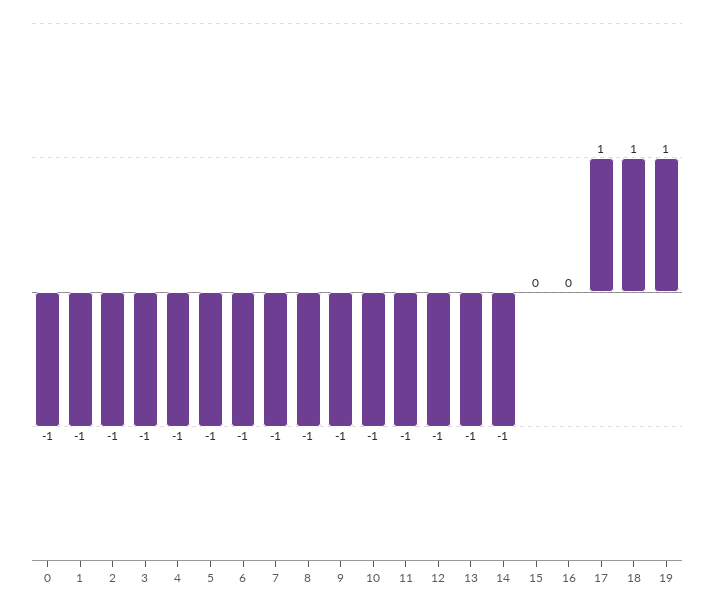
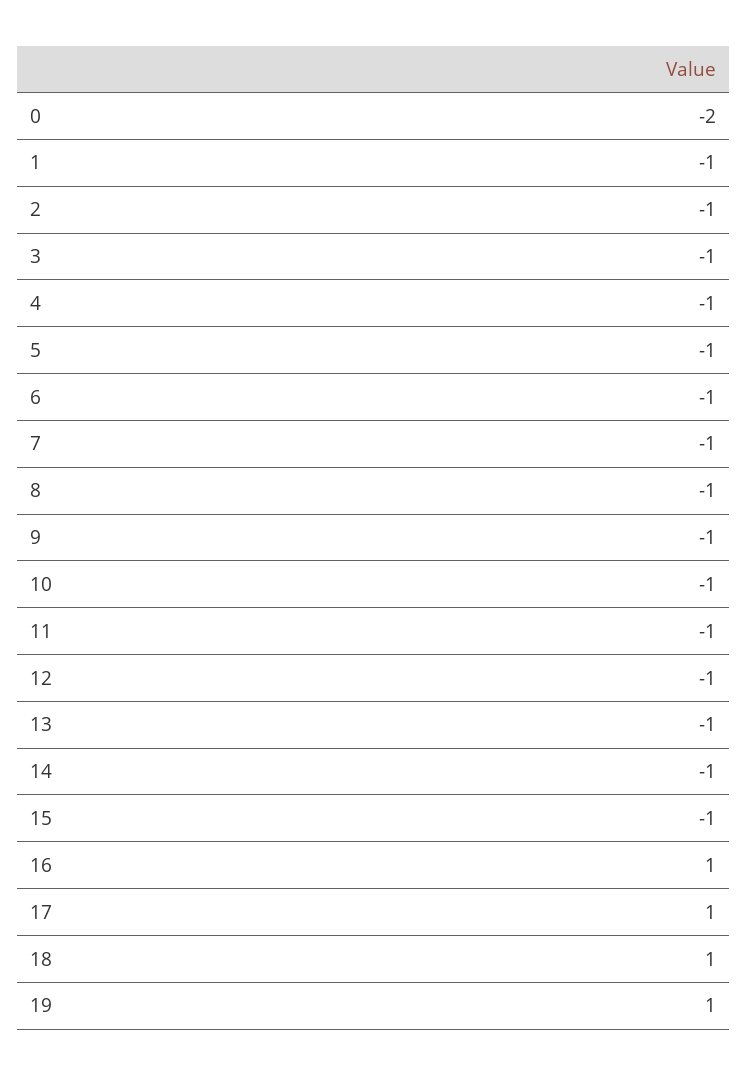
  {
-   "0": -1,
+   "0": -2,
    "1": -1,
    "2": -1,
    "3": -1,
    "4": -1,
    "5": -1,
    "6": -1,
    "7": -1,
    "8": -1,
    "9": -1,
    "10": -1,
    "11": -1,
    "12": -1,
    "13": -1,
    "14": -1,
-   "15": 0,
+   "15": -1,
-   "16": 0,
+   "16": 1,
    "17": 1,
    "18": 1,
    "19": 1
  }

